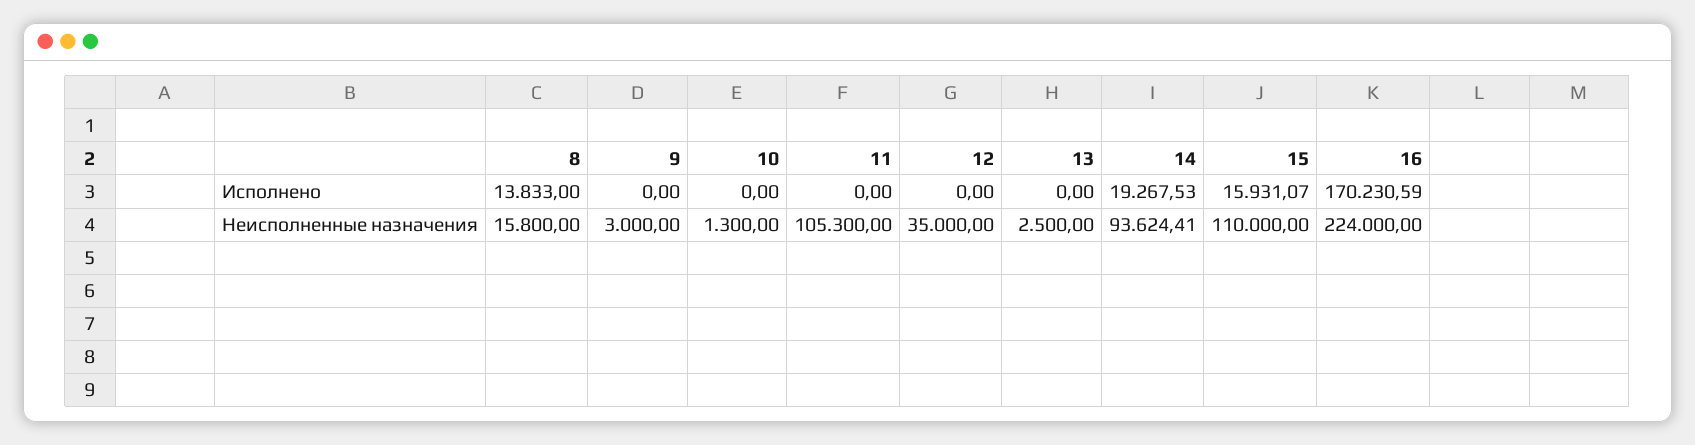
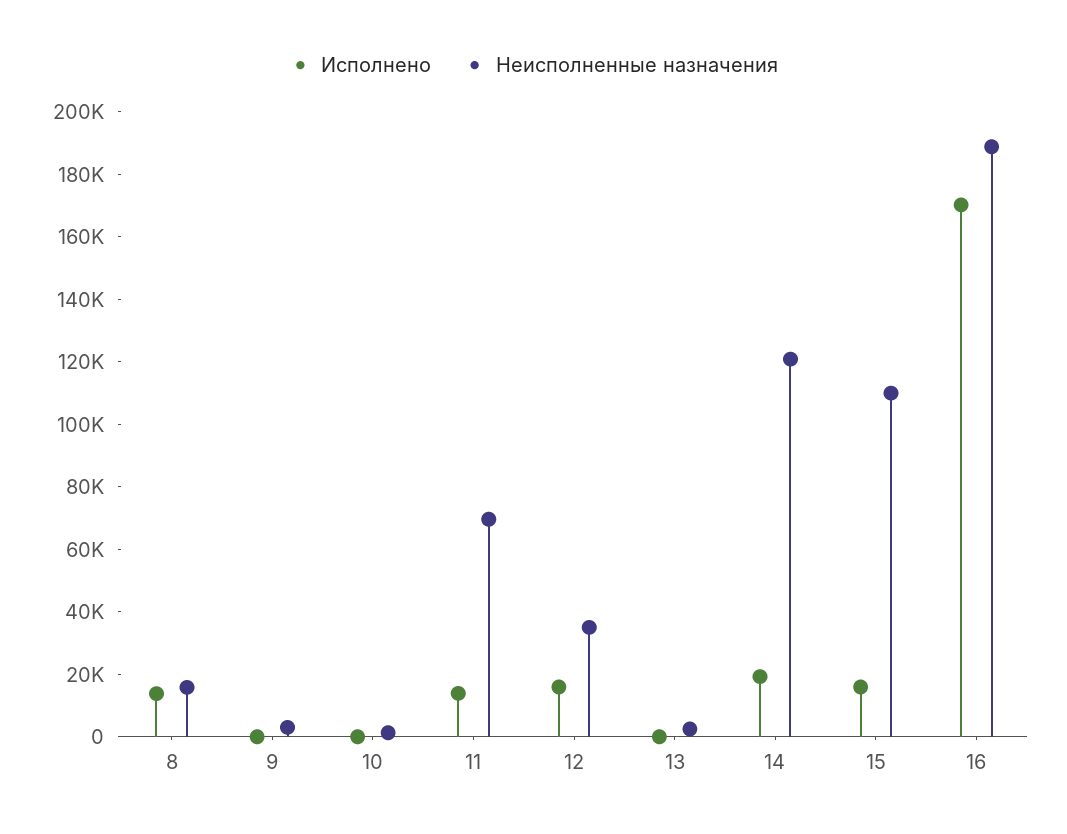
  {
    "Исполнено": {
      "8": 13833,
      "9": 0,
      "10": 0,
-     "11": 0,
+     "11": 15000,
-     "12": 0,
+     "12": 15000,
      "13": 0,
      "14": 19267.53,
      "15": 15931.07,
      "16": 170230.59
    },
    "Неисполненные назначения": {
      "8": 15800,
      "9": 3000,
      "10": 1300,
-     "11": 105300,
+     "11": 70000,
      "12": 35000,
      "13": 2500,
-     "14": 93624.41,
+     "14": 120000,
      "15": 110000,
-     "16": 224000
+     "16": 190000
    }
  }

